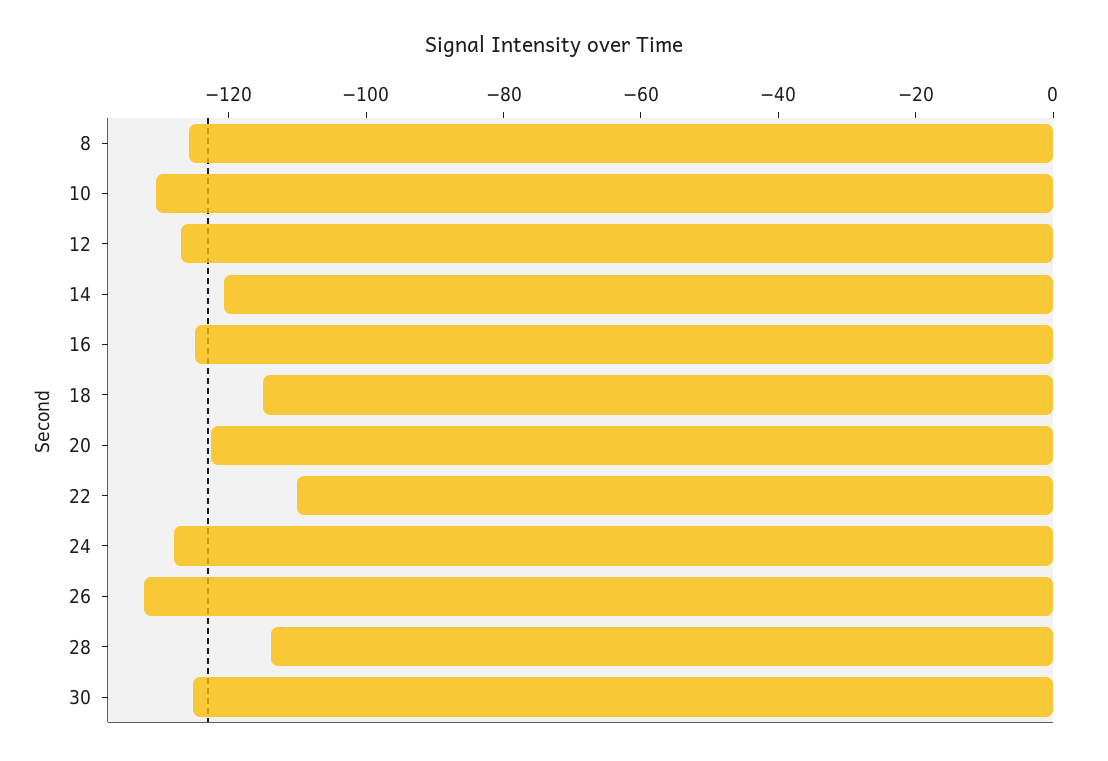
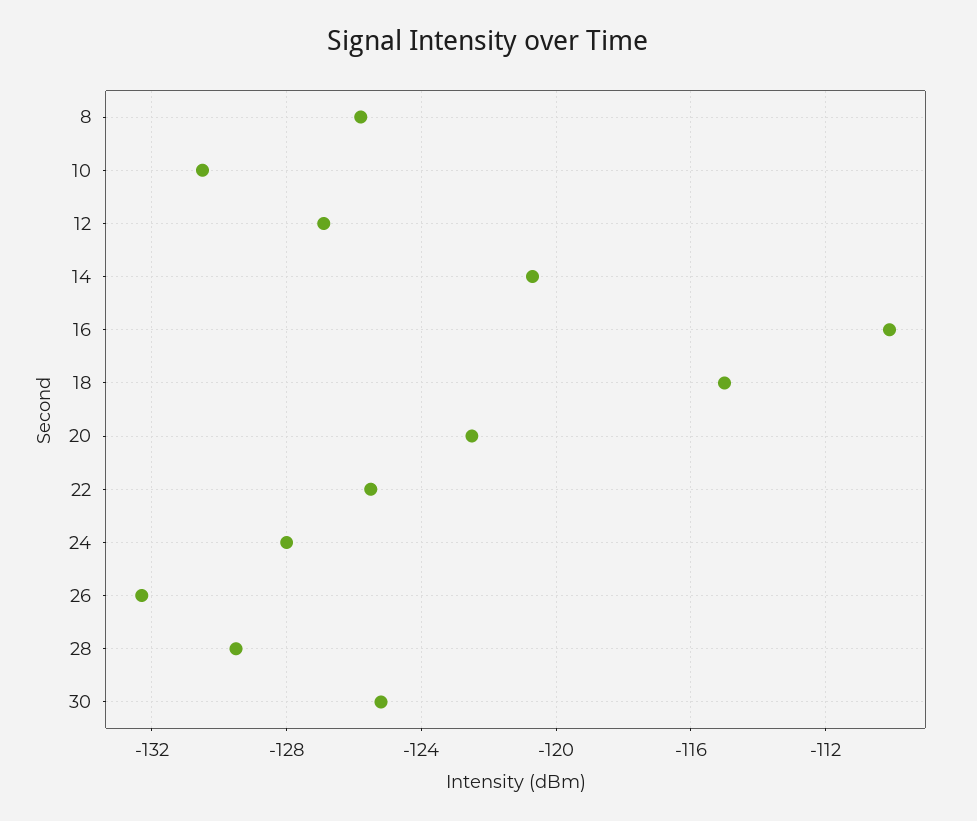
  {
    "8": -126,
    "10": -130.5,
    "12": -127,
    "14": -120.5,
-   "16": -125,
+   "16": -110,
    "18": -115,
    "20": -122.5,
-   "22": -110,
+   "22": -125.5,
    "24": -128,
    "26": -132.5,
-   "28": -115,
+   "28": -129.5,
    "30": -125
  }

